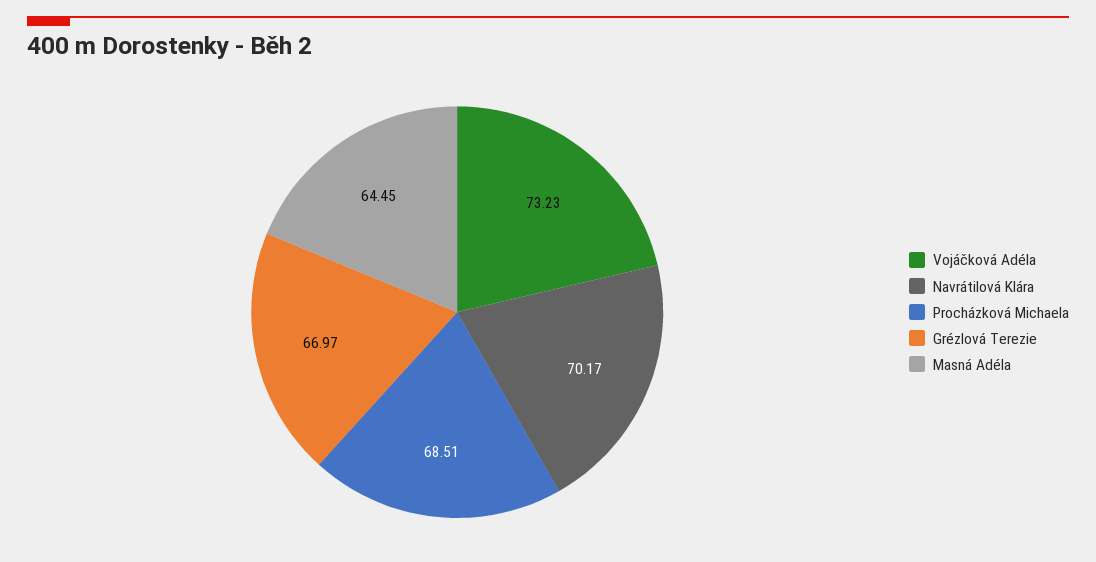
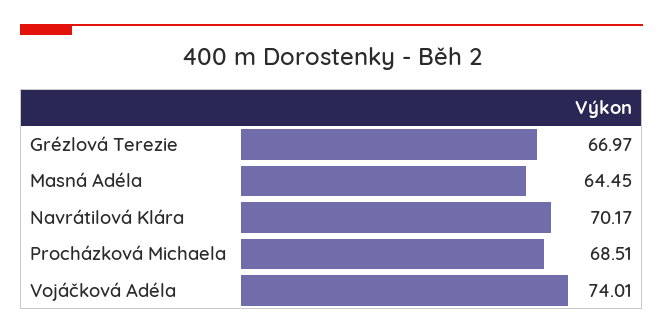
  {
-   "Vojáčková Adéla": 73.23,
+   "Vojáčková Adéla": 74.01,
    "Navrátilová Klára": 70.17,
    "Procházková Michaela": 68.51,
    "Grézlová Terezie": 66.97,
    "Masná Adéla": 64.45
  }

